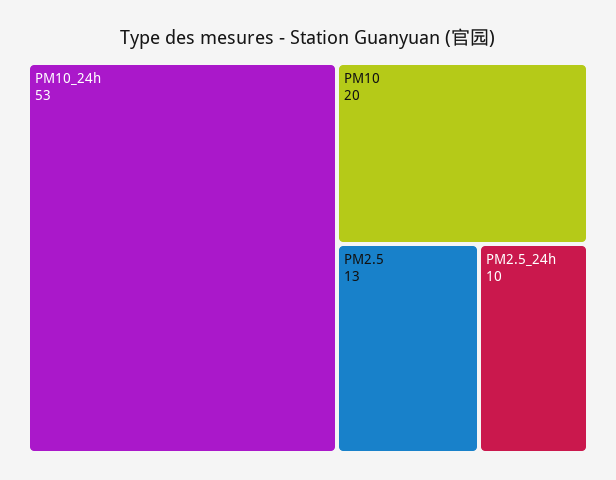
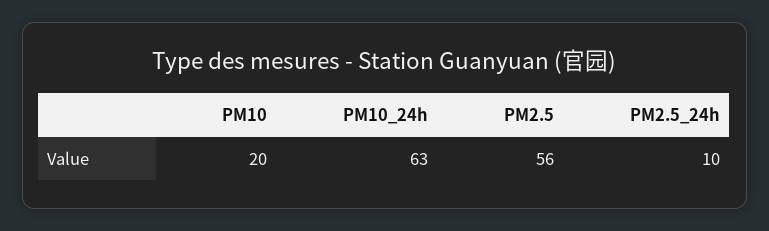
  {
-   "PM10_24h": 53,
+   "PM10_24h": 63,
    "PM10": 20,
-   "PM2.5": 13,
+   "PM2.5": 56,
    "PM2.5_24h": 10
  }

